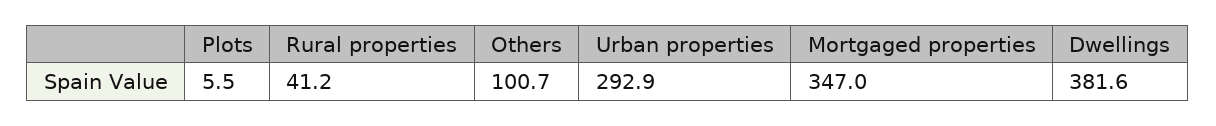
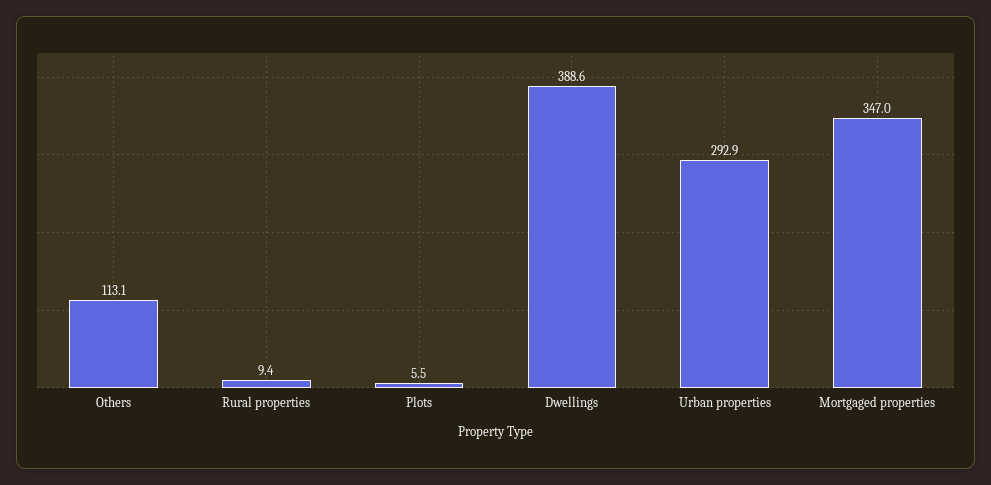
  {
    "Plots": 5.5,
-   "Rural properties": 41.2,
+   "Rural properties": 9.4,
-   "Others": 100.7,
+   "Others": 113.1,
    "Urban properties": 292.9,
    "Mortgaged properties": 347,
-   "Dwellings": 381.6
+   "Dwellings": 388.6
  }

